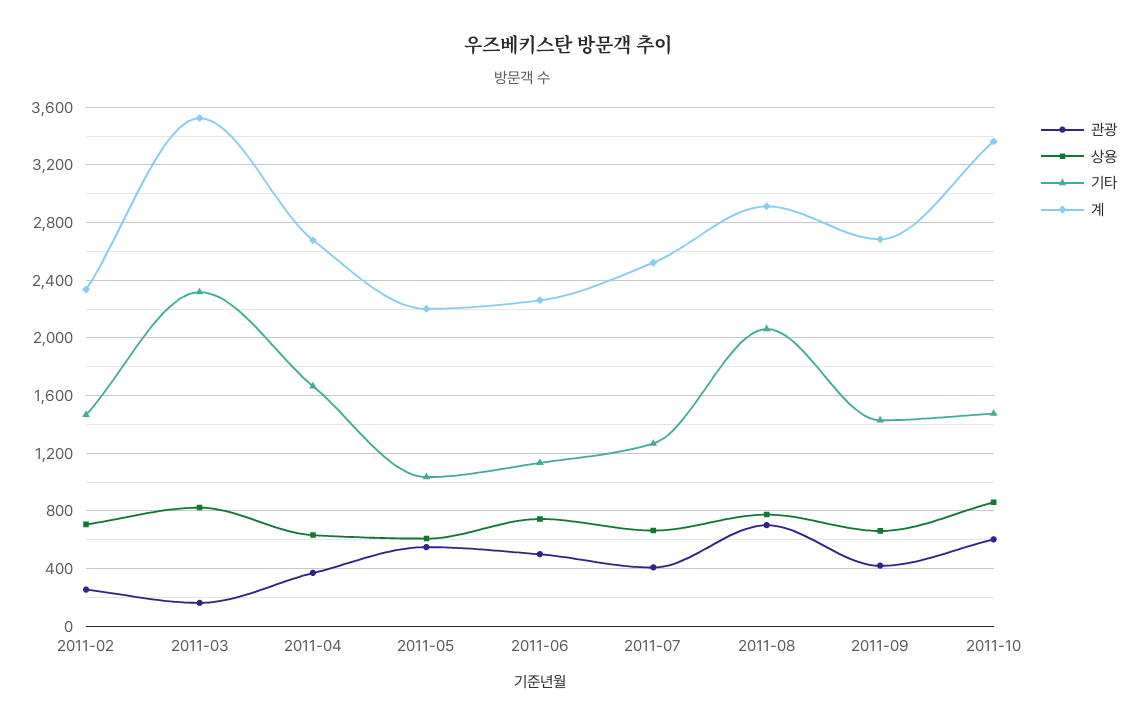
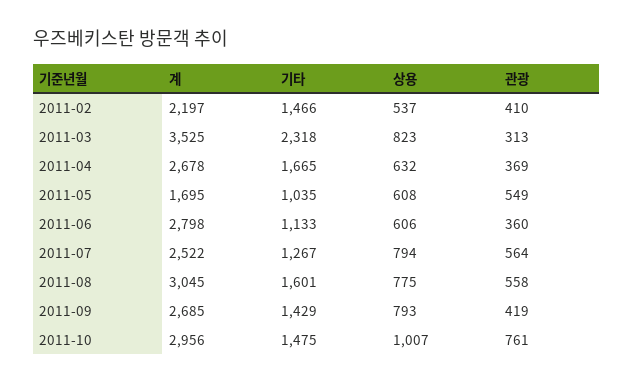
  {
    "관광": {
-     "2011-02": 250,
+     "2011-02": 410,
-     "2011-03": 150,
+     "2011-03": 313,
      "2011-04": 369,
      "2011-05": 549,
-     "2011-06": 500,
+     "2011-06": 360,
-     "2011-07": 400,
+     "2011-07": 564,
-     "2011-08": 700,
+     "2011-08": 558,
      "2011-09": 419,
-     "2011-10": 600
+     "2011-10": 761
    },
    "상용": {
-     "2011-02": 700,
+     "2011-02": 537,
      "2011-03": 823,
      "2011-04": 632,
      "2011-05": 608,
-     "2011-06": 750,
+     "2011-06": 606,
-     "2011-07": 650,
+     "2011-07": 794,
      "2011-08": 775,
-     "2011-09": 650,
+     "2011-09": 793,
-     "2011-10": 850
+     "2011-10": 1007
    },
    "기타": {
      "2011-02": 1466,
      "2011-03": 2318,
      "2011-04": 1665,
      "2011-05": 1035,
      "2011-06": 1133,
      "2011-07": 1267,
-     "2011-08": 2050,
+     "2011-08": 1601,
      "2011-09": 1429,
      "2011-10": 1475
    },
    "계": {
-     "2011-02": 2350,
+     "2011-02": 2197,
      "2011-03": 3525,
      "2011-04": 2678,
-     "2011-05": 2200,
+     "2011-05": 1695,
-     "2011-06": 2250,
+     "2011-06": 2798,
      "2011-07": 2522,
-     "2011-08": 2900,
+     "2011-08": 3045,
      "2011-09": 2685,
-     "2011-10": 3350
+     "2011-10": 2956
    }
  }

